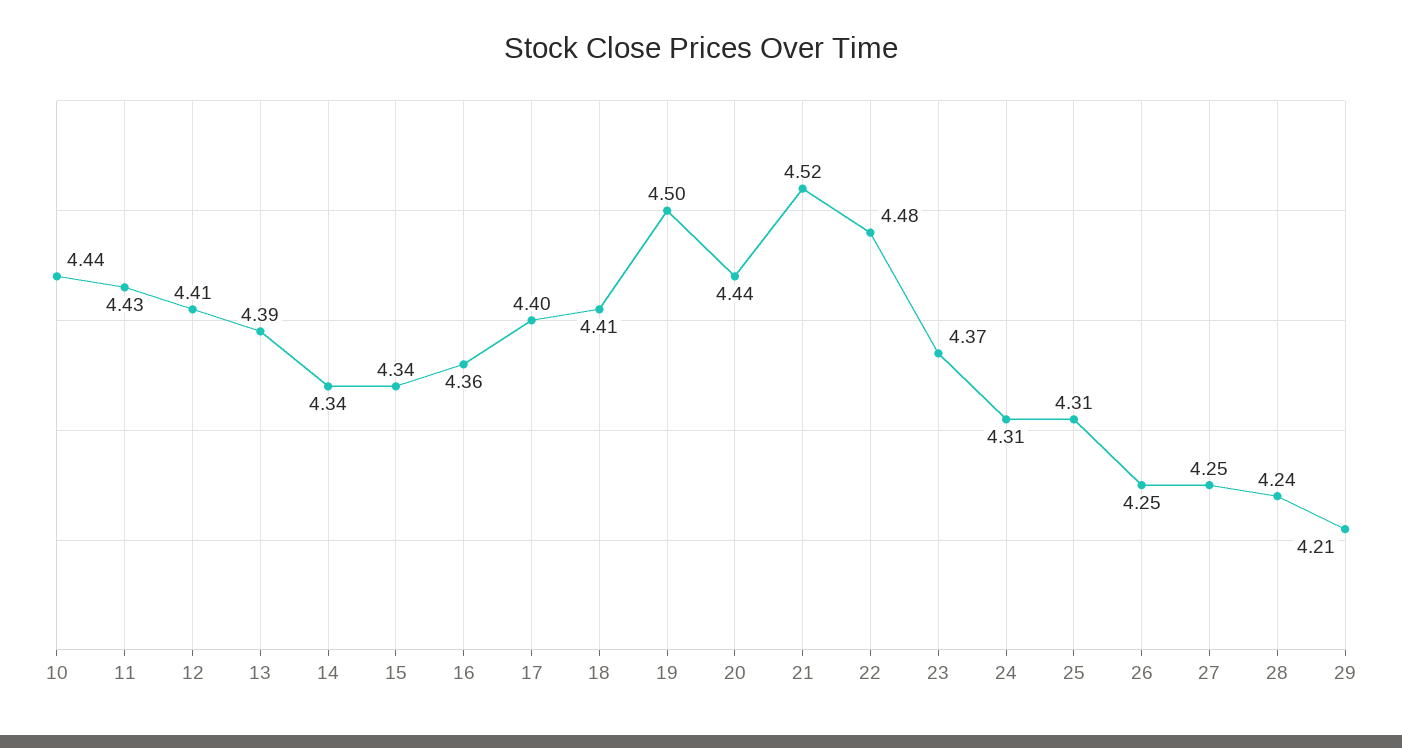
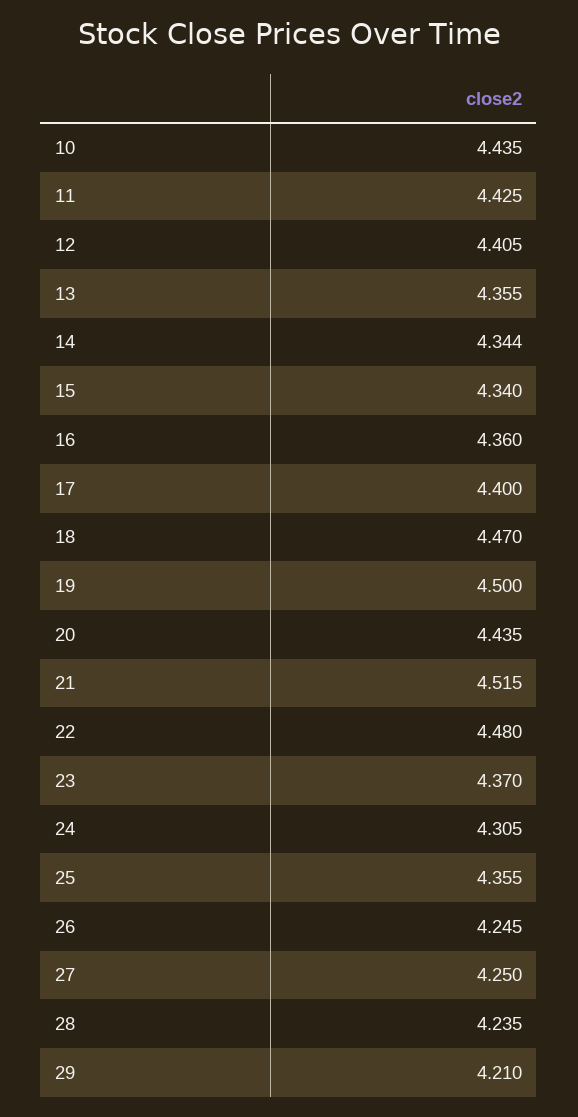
  {
    "10": 4.435,
    "11": 4.425,
    "12": 4.405,
-   "13": 4.39,
+   "13": 4.355,
    "14": 4.344,
    "15": 4.34,
    "16": 4.36,
    "17": 4.4,
-   "18": 4.41,
+   "18": 4.47,
    "19": 4.5,
    "20": 4.435,
    "21": 4.515,
    "22": 4.48,
    "23": 4.37,
    "24": 4.305,
-   "25": 4.31,
+   "25": 4.355,
    "26": 4.245,
    "27": 4.25,
    "28": 4.235,
    "29": 4.21
  }

